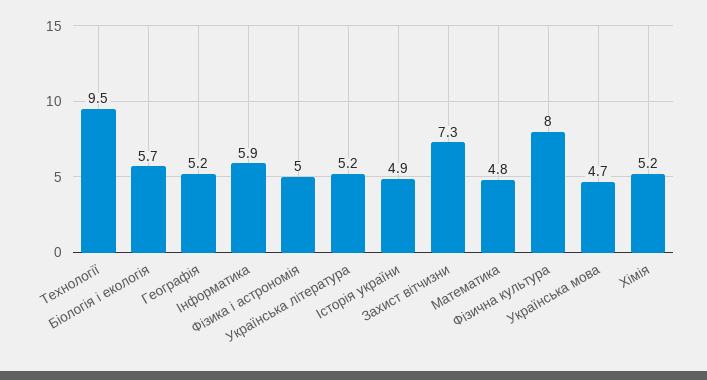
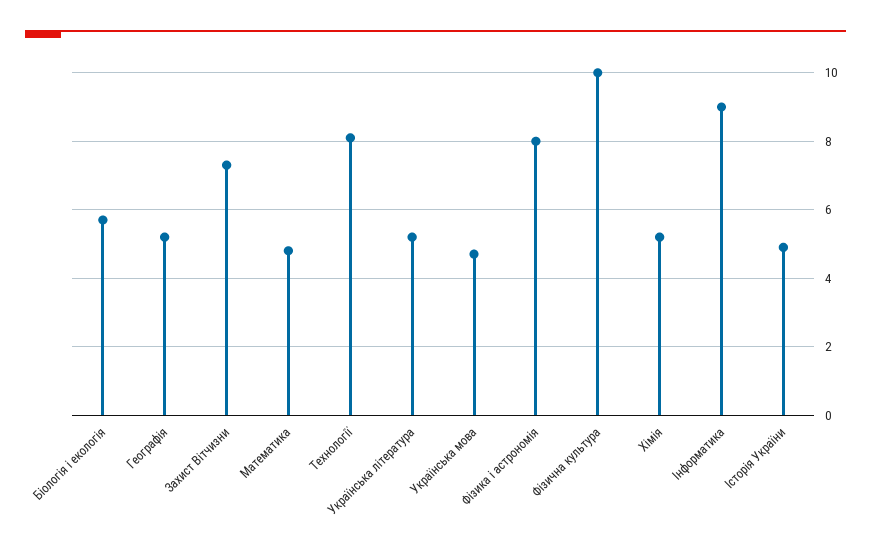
  {
-   "Технології": 9.5,
+   "Технології": 8,
    "Біологія і екологія": 5.7,
    "Географія": 5.2,
-   "Інформатика": 5.9,
+   "Інформатика": 9,
-   "Фізика і астрономія": 5,
+   "Фізика і астрономія": 8,
    "Українська література": 5.2,
    "Історія україни": 4.9,
    "Захист вітчизни": 7.3,
    "Математика": 4.8,
-   "Фізична культура": 8,
+   "Фізична культура": 10,
    "Українська мова": 4.7,
    "Хімія": 5.2
  }

